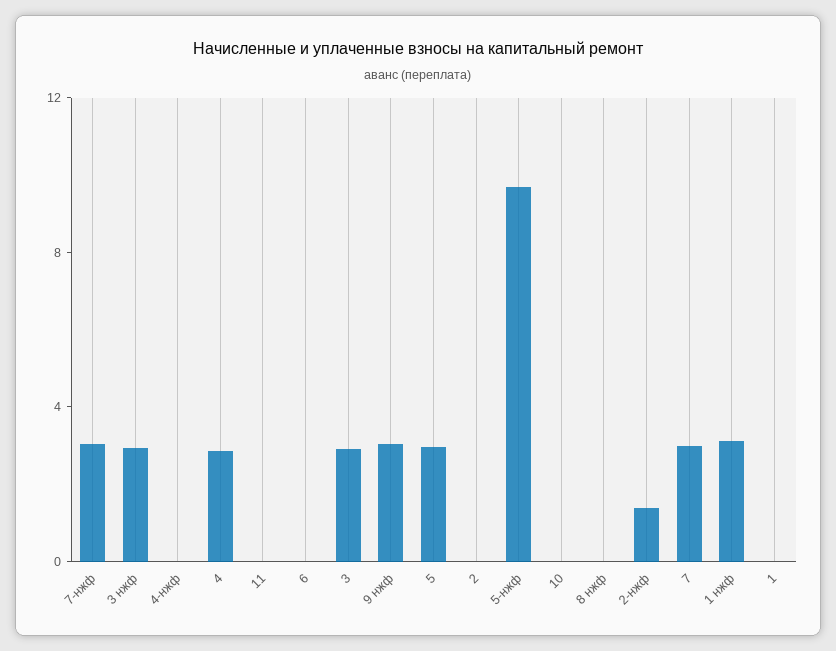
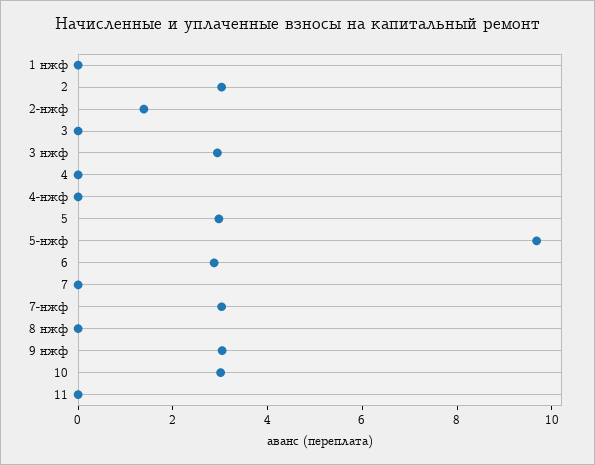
  {
    "7-нжф": 3,
    "3 нжф": 3,
    "4-нжф": 0,
-   "4": 3,
+   "4": 0,
    "11": 0,
-   "6": 0,
+   "6": 3,
-   "3": 3,
+   "3": 0,
    "9 нжф": 3,
    "5": 3,
-   "2": 0,
+   "2": 3,
    "5-нжф": 9.5,
-   "10": 0,
+   "10": 3,
    "8 нжф": 0,
    "2-нжф": 1.5,
-   "7": 3,
+   "7": 0,
-   "1 нжф": 3,
+   "1 нжф": 0
-   "1": 0
  }

